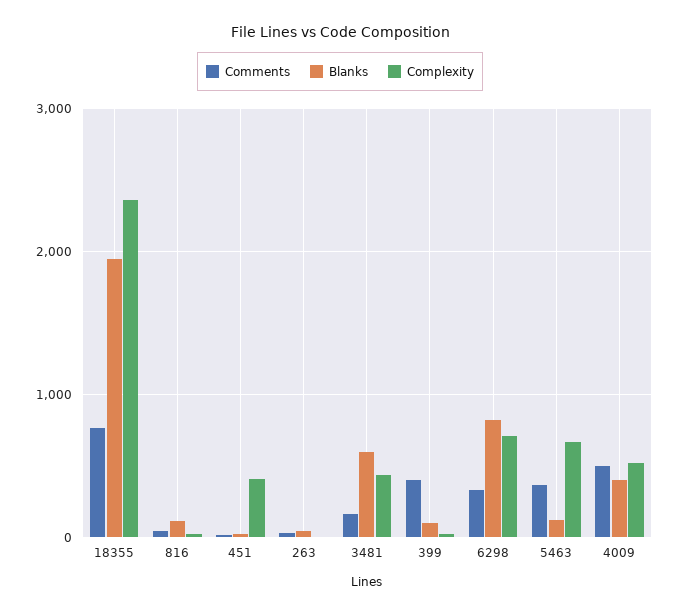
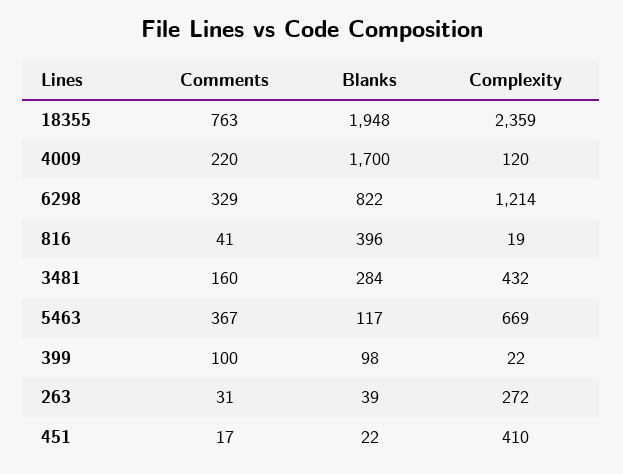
  {
    "Comments": {
      "18355": 763,
      "816": 41,
      "451": 17,
      "263": 31,
      "3481": 160,
-     "399": 400,
+     "399": 100,
      "6298": 329,
      "5463": 367,
-     "4009": 500
+     "4009": 220
    },
    "Blanks": {
      "18355": 1948,
-     "816": 100,
+     "816": 396,
      "451": 22,
      "263": 39,
-     "3481": 600,
+     "3481": 284,
      "399": 98,
      "6298": 822,
      "5463": 117,
-     "4009": 400
+     "4009": 1700
    },
    "Complexity": {
      "18355": 2359,
      "816": 19,
      "451": 410,
-     "263": 0,
+     "263": 272,
      "3481": 432,
      "399": 22,
-     "6298": 700,
+     "6298": 1214,
      "5463": 669,
-     "4009": 500
+     "4009": 120
    }
  }

